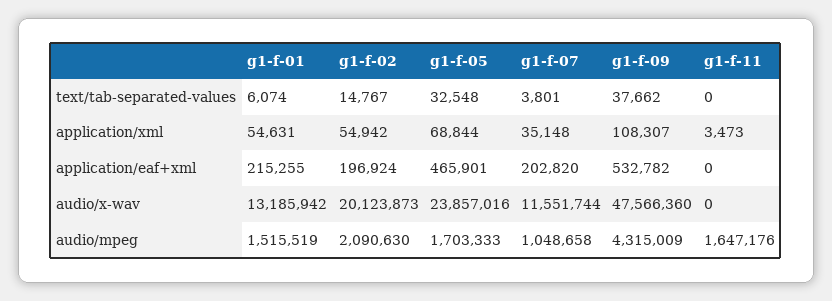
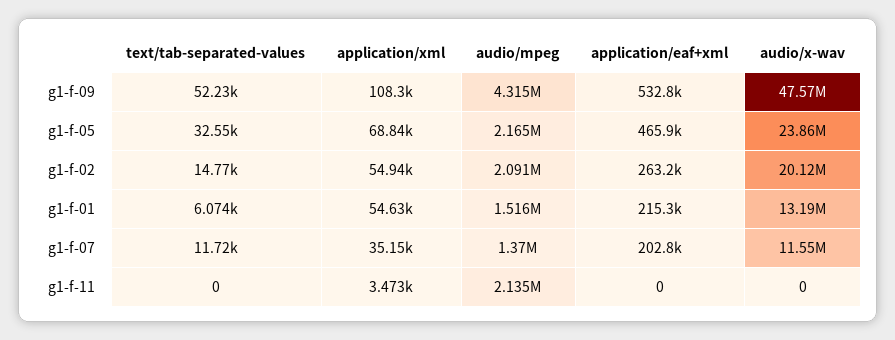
  {
    "g1-f-01": {
      "text/tab-separated-values": 6074,
      "application/xml": 54631,
      "application/eaf+xml": 215255,
      "audio/x-wav": 13185942,
      "audio/mpeg": 1515519
    },
    "g1-f-02": {
      "text/tab-separated-values": 14767,
      "application/xml": 54942,
-     "application/eaf+xml": 196924,
+     "application/eaf+xml": 263200,
      "audio/x-wav": 20123873,
      "audio/mpeg": 2090630
    },
    "g1-f-05": {
      "text/tab-separated-values": 32548,
      "application/xml": 68844,
      "application/eaf+xml": 465901,
      "audio/x-wav": 23857016,
-     "audio/mpeg": 1703333
+     "audio/mpeg": 2165000
    },
    "g1-f-07": {
-     "text/tab-separated-values": 3801,
+     "text/tab-separated-values": 11720,
      "application/xml": 35148,
      "application/eaf+xml": 202820,
      "audio/x-wav": 11551744,
-     "audio/mpeg": 1048658
+     "audio/mpeg": 1370000
    },
    "g1-f-09": {
-     "text/tab-separated-values": 37662,
+     "text/tab-separated-values": 52230,
      "application/xml": 108307,
      "application/eaf+xml": 532782,
      "audio/x-wav": 47566360,
      "audio/mpeg": 4315009
    },
    "g1-f-11": {
      "text/tab-separated-values": 0,
      "application/xml": 3473,
      "application/eaf+xml": 0,
      "audio/x-wav": 0,
-     "audio/mpeg": 1647176
+     "audio/mpeg": 2135000
    }
  }

